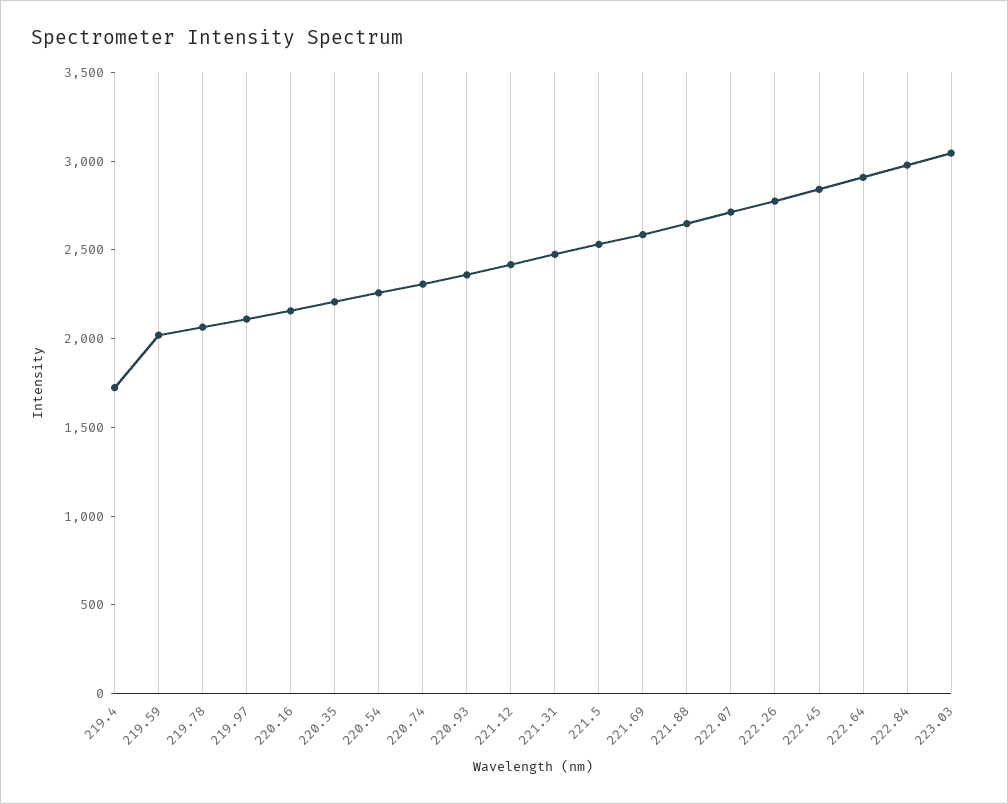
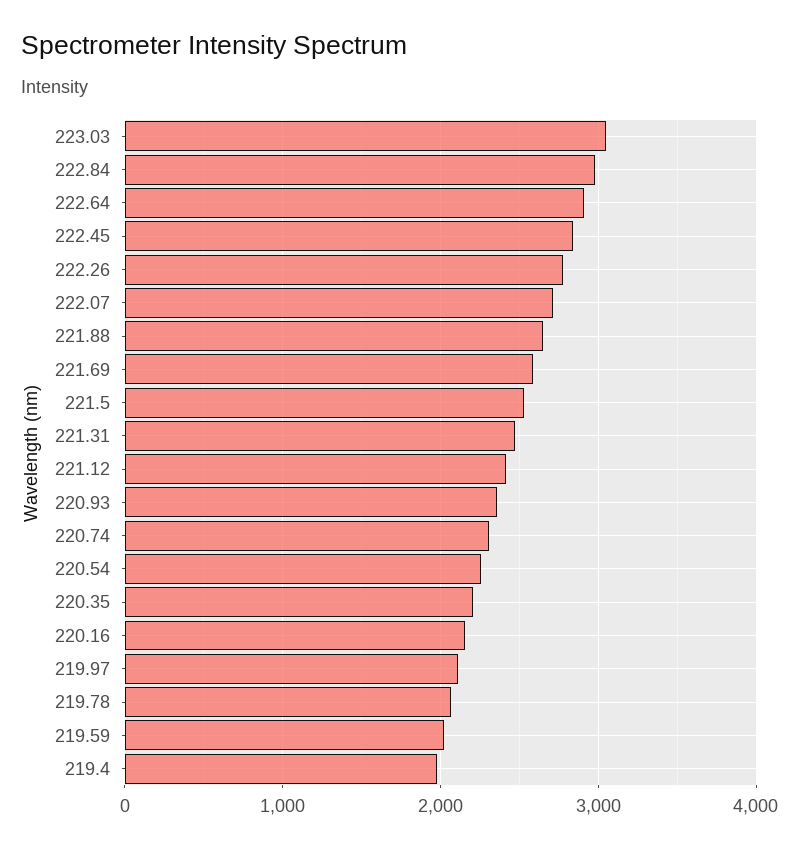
  {
-   "219.4": 1700,
+   "219.4": 2000,
    "219.59": 2000,
    "219.78": 2100,
    "219.97": 2100,
    "220.16": 2200,
    "220.35": 2200,
    "220.54": 2300,
    "220.74": 2300,
    "220.93": 2400,
    "221.12": 2400,
    "221.31": 2500,
    "221.5": 2500,
    "221.69": 2600,
    "221.88": 2600,
    "222.07": 2700,
    "222.26": 2800,
    "222.45": 2800,
    "222.64": 2900,
    "222.84": 3000,
    "223.03": 3000
  }

